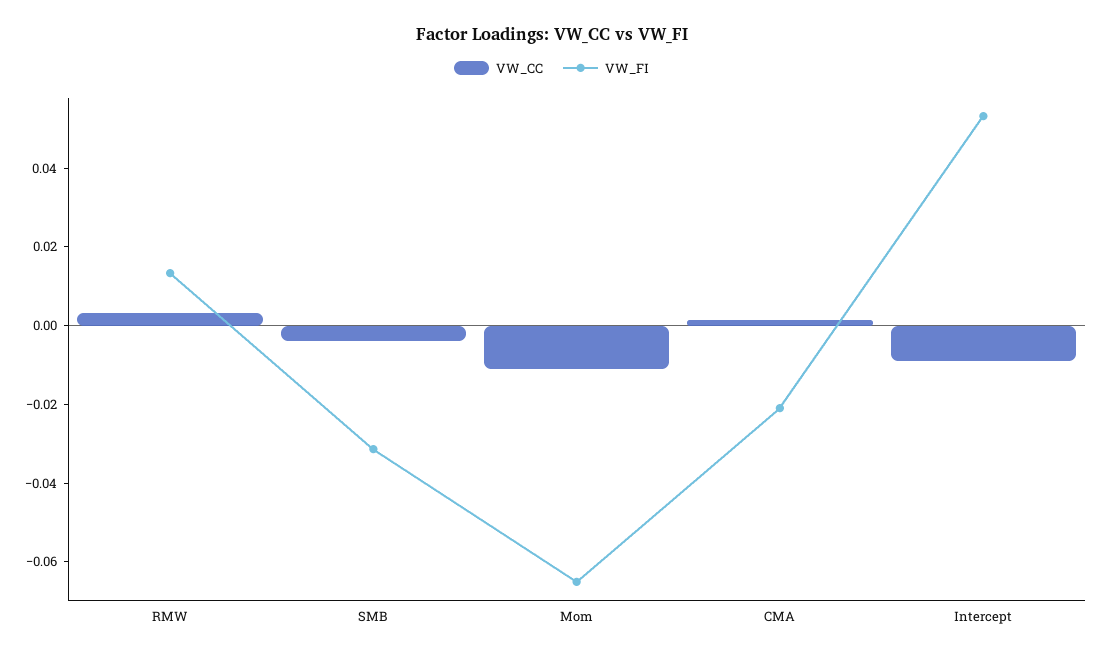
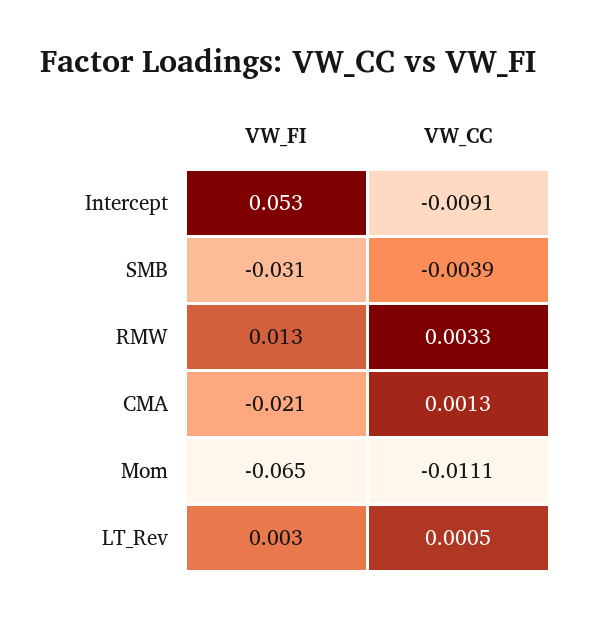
  {
    "VW_CC": {
      "RMW": 0.0033,
      "SMB": -0.0039,
      "Mom": -0.0111,
      "CMA": 0.0013,
-     "Intercept": -0.0091
+     "Intercept": -0.0091,
+     "LT_Rev": 0.0005
    },
    "VW_FI": {
      "RMW": 0.013,
      "SMB": -0.031,
      "Mom": -0.065,
      "CMA": -0.021,
-     "Intercept": 0.053
+     "Intercept": 0.053,
+     "LT_Rev": 0.003
    }
  }

